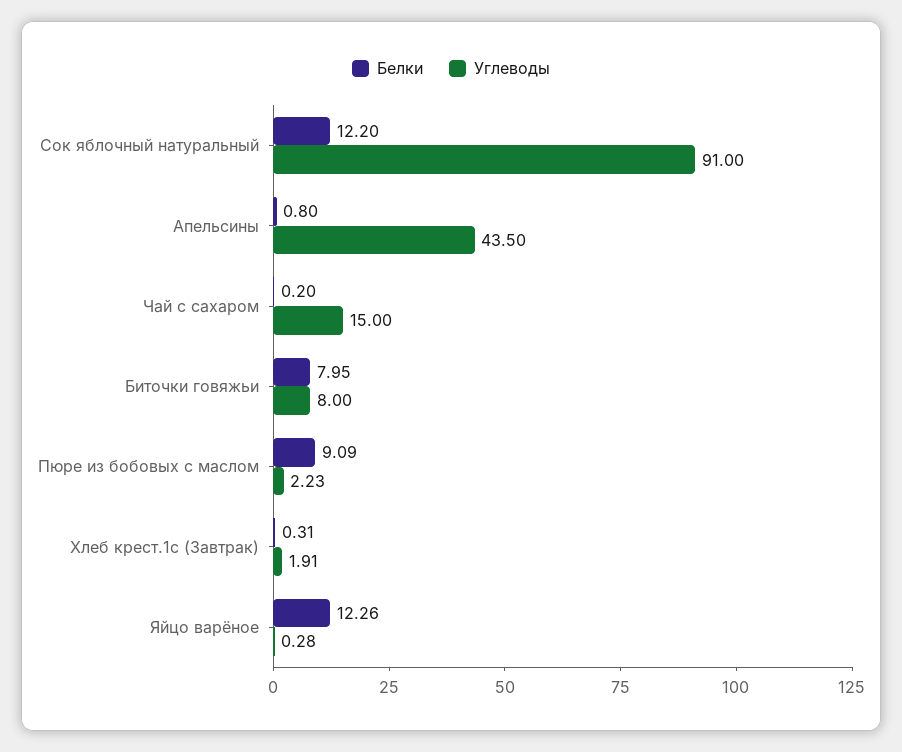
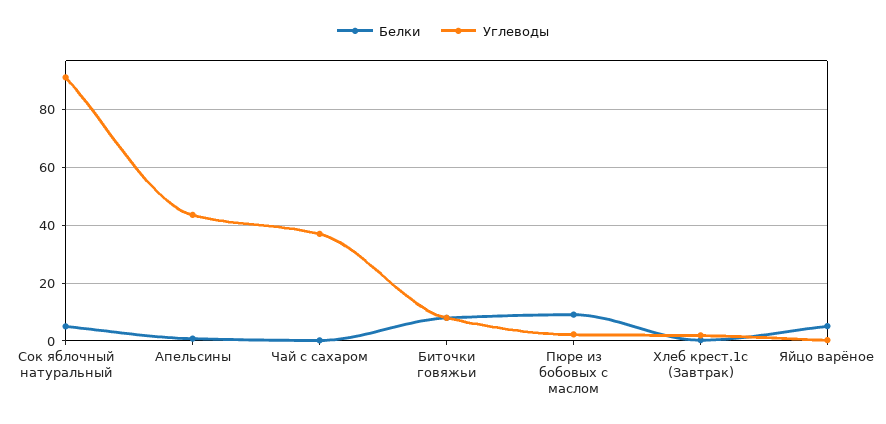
  {
    "Белки": {
-     "Сок яблочный натуральный": 12.2,
+     "Сок яблочный натуральный": 5,
      "Апельсины": 0.8,
      "Чай с сахаром": 0.2,
      "Биточки говяжьи": 7.95,
      "Пюре из бобовых с маслом": 9.09,
      "Хлеб крест.1с (Завтрак)": 0.31,
-     "Яйцо варёное": 12.26
+     "Яйцо варёное": 5
    },
    "Углеводы": {
      "Сок яблочный натуральный": 91,
      "Апельсины": 43.5,
-     "Чай с сахаром": 15,
+     "Чай с сахаром": 37.5,
      "Биточки говяжьи": 8,
      "Пюре из бобовых с маслом": 2.23,
      "Хлеб крест.1с (Завтрак)": 1.91,
      "Яйцо варёное": 0.28
    }
  }

